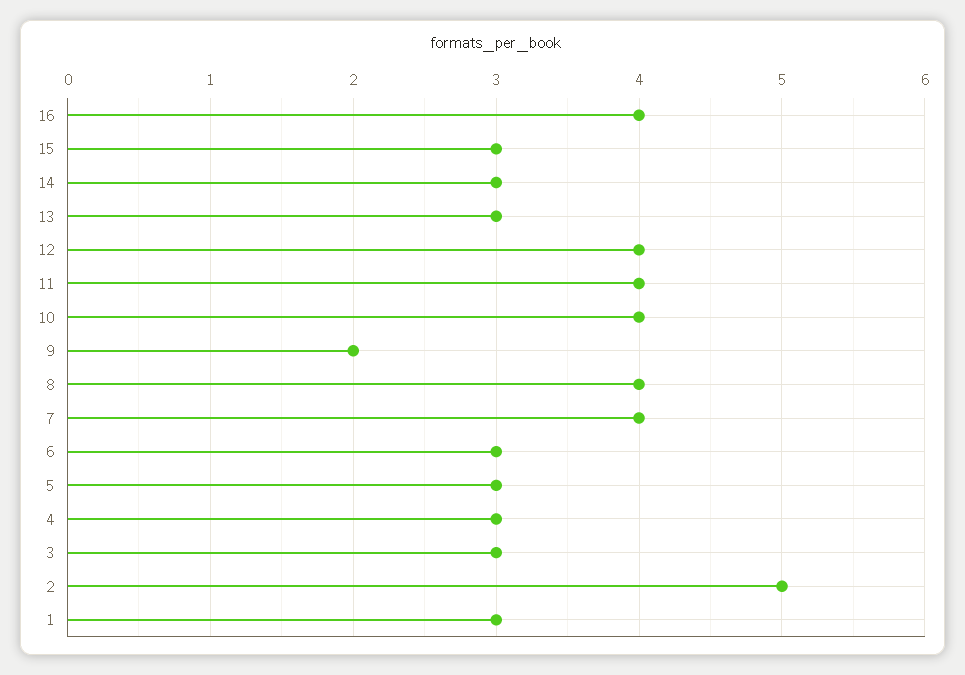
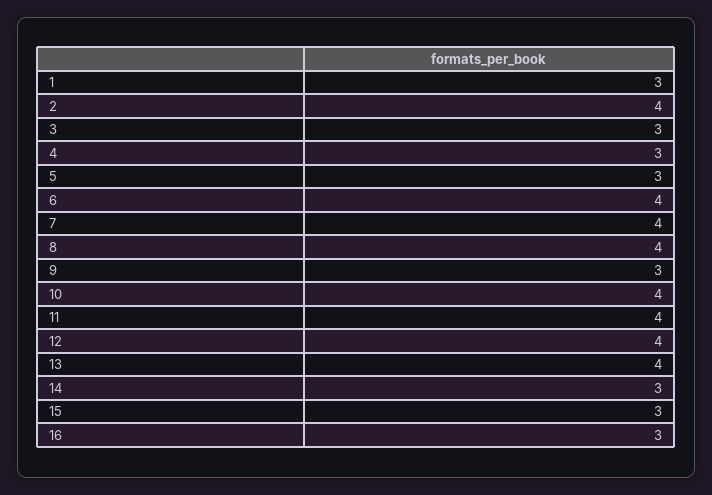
  {
-   "16": 4,
+   "16": 3,
    "15": 3,
    "14": 3,
-   "13": 3,
+   "13": 4,
    "12": 4,
    "11": 4,
    "10": 4,
-   "9": 2,
+   "9": 3,
    "8": 4,
    "7": 4,
-   "6": 3,
+   "6": 4,
    "5": 3,
    "4": 3,
    "3": 3,
-   "2": 5,
+   "2": 4,
    "1": 3
  }

